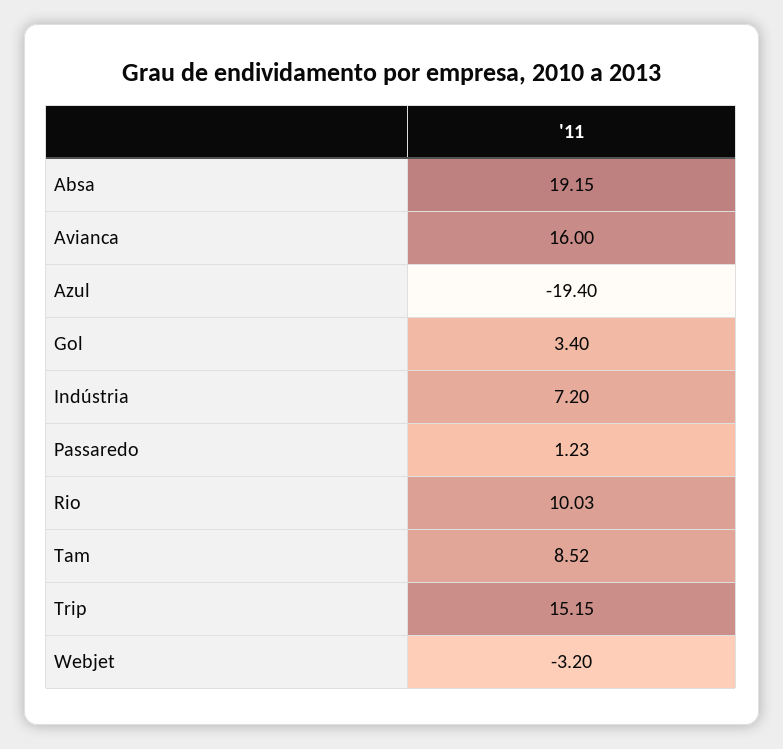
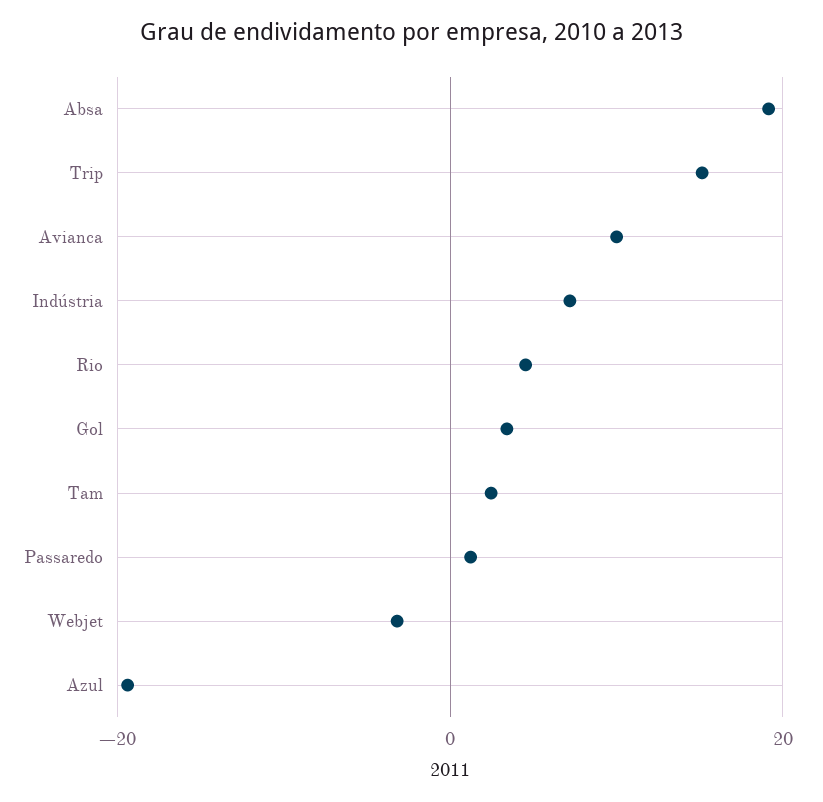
  {
    "Absa": 19.15,
-   "Avianca": 16,
+   "Avianca": 10,
    "Azul": -19.4,
    "Gol": 3.4,
    "Indústria": 7.2,
    "Passaredo": 1.23,
-   "Rio": 10.03,
+   "Rio": 4,
-   "Tam": 8.52,
+   "Tam": 2,
    "Trip": 15.15,
    "Webjet": -3.2
  }

